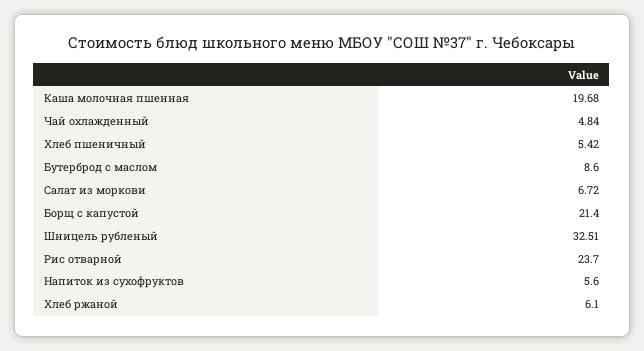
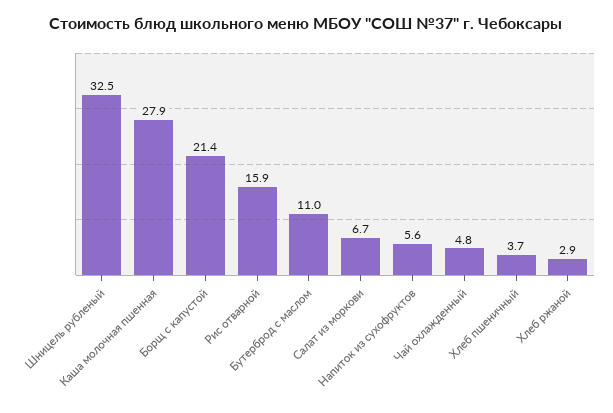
  {
-   "Каша молочная пшенная": 19.68,
+   "Каша молочная пшенная": 27.9,
    "Чай охлажденный": 4.84,
-   "Хлеб пшеничный": 5.42,
+   "Хлеб пшеничный": 3.7,
-   "Бутерброд с маслом": 8.6,
+   "Бутерброд с маслом": 11,
    "Салат из моркови": 6.72,
    "Борщ с капустой": 21.4,
    "Шницель рубленый": 32.51,
-   "Рис отварной": 23.7,
+   "Рис отварной": 15.9,
    "Напиток из сухофруктов": 5.6,
-   "Хлеб ржаной": 6.1
+   "Хлеб ржаной": 2.9
  }

